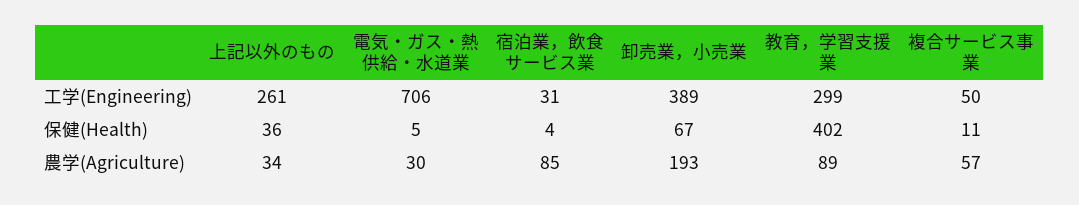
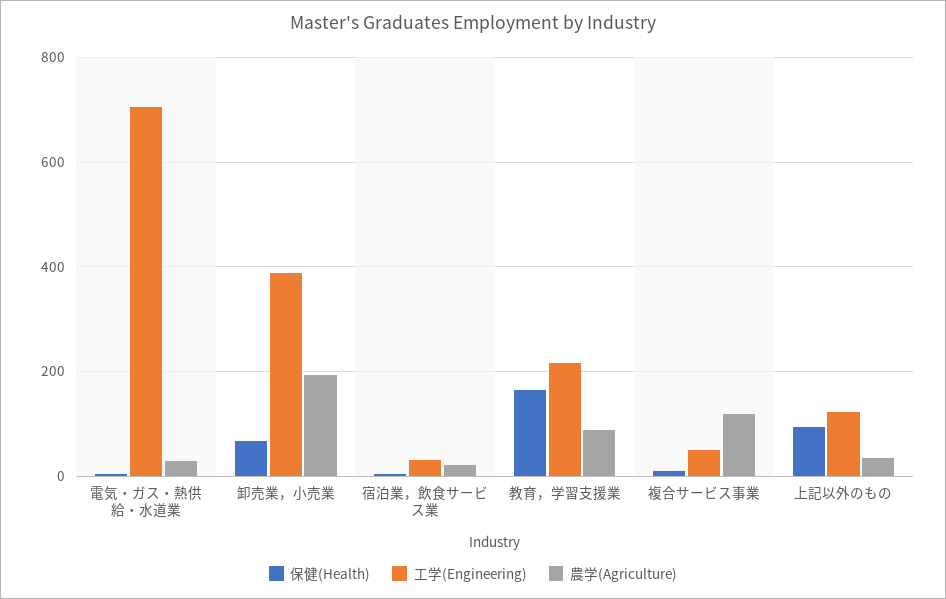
  {
    "工学(Engineering)": {
-     "上記以外のもの": 261,
+     "上記以外のもの": 120,
      "電気・ガス・熱供給・水道業": 706,
      "宿泊業，飲食サービス業": 31,
      "卸売業，小売業": 389,
-     "教育，学習支援業": 299,
+     "教育，学習支援業": 220,
      "複合サービス事業": 50
    },
    "保健(Health)": {
-     "上記以外のもの": 36,
+     "上記以外のもの": 100,
      "電気・ガス・熱供給・水道業": 5,
      "宿泊業，飲食サービス業": 4,
      "卸売業，小売業": 67,
-     "教育，学習支援業": 402,
+     "教育，学習支援業": 160,
      "複合サービス事業": 11
    },
    "農学(Agriculture)": {
      "上記以外のもの": 34,
      "電気・ガス・熱供給・水道業": 30,
-     "宿泊業，飲食サービス業": 85,
+     "宿泊業，飲食サービス業": 20,
      "卸売業，小売業": 193,
      "教育，学習支援業": 89,
-     "複合サービス事業": 57
+     "複合サービス事業": 120
    }
  }

